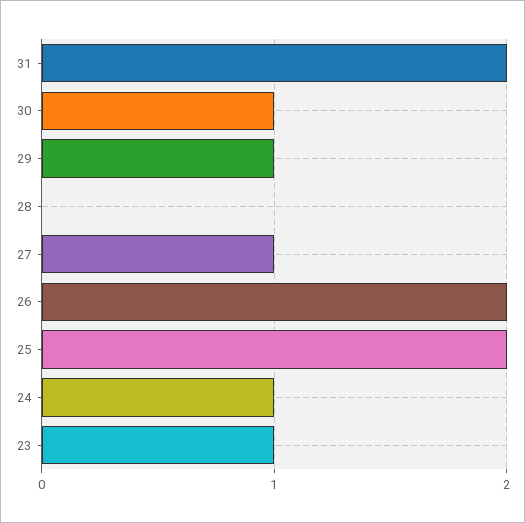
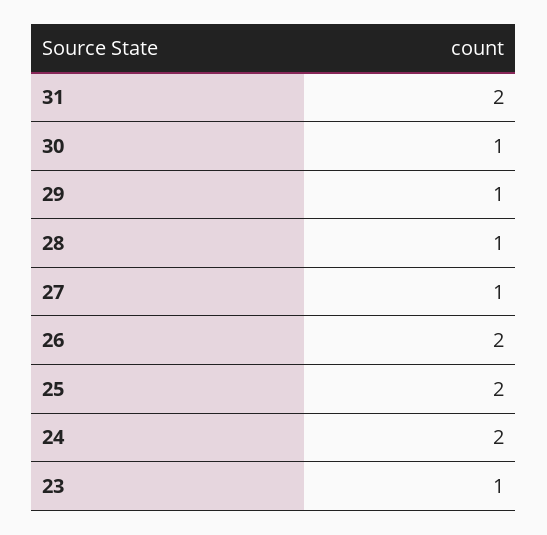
  {
    "31": 2,
    "30": 1,
    "29": 1,
-   "28": 0,
+   "28": 1,
    "27": 1,
    "26": 2,
    "25": 2,
-   "24": 1,
+   "24": 2,
    "23": 1
  }

